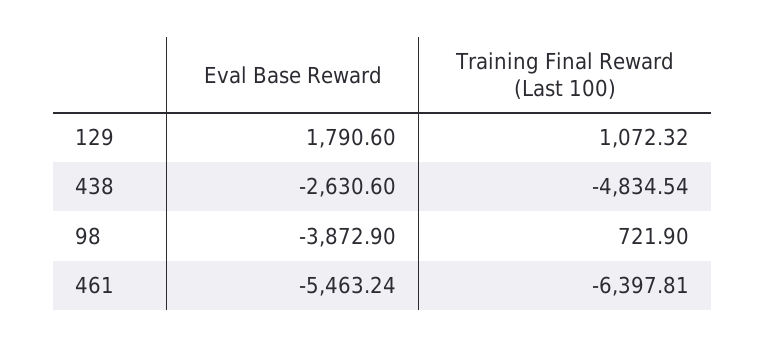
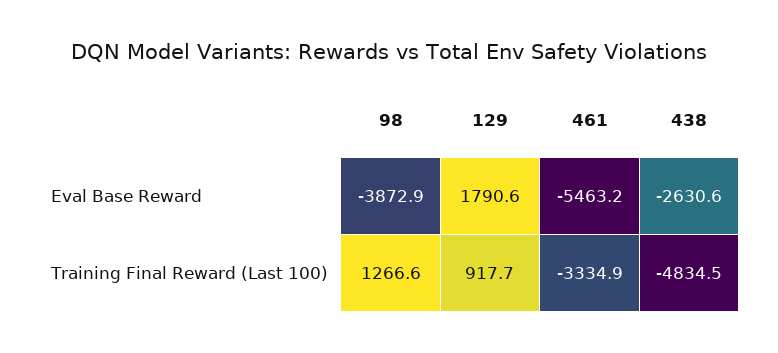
  {
    "Eval Base Reward": {
      "129": 1790.6,
      "438": -2630.6,
      "98": -3872.9,
      "461": -5463.24
    },
    "Training Final Reward (Last 100)": {
-     "129": 1072.32,
+     "129": 917.7,
      "438": -4834.54,
-     "98": 721.9,
+     "98": 1266.6,
-     "461": -6397.81
+     "461": -3334.9
    }
  }

